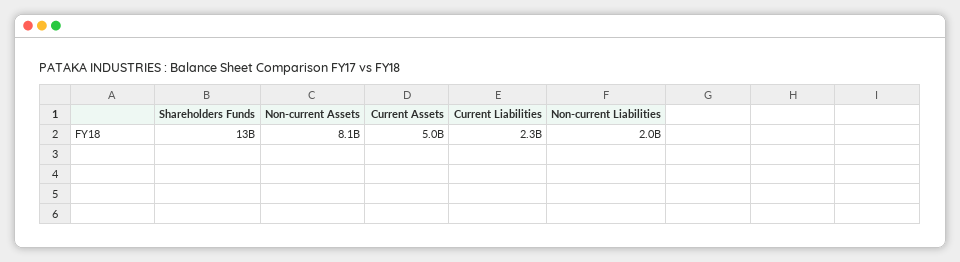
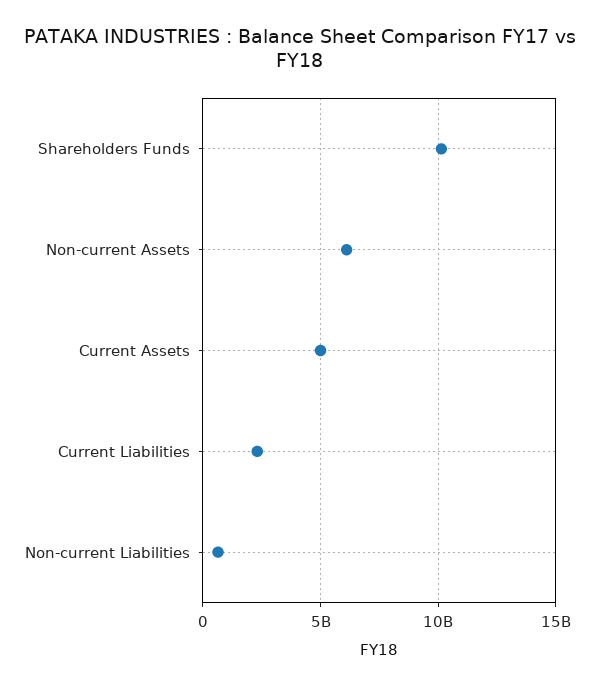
  {
-   "Shareholders Funds": 13000000000,
+   "Shareholders Funds": 10000000000,
-   "Non-current Assets": 8100000000,
+   "Non-current Assets": 6000000000,
    "Current Assets": 5000000000,
    "Current Liabilities": 2300000000,
-   "Non-current Liabilities": 2000000000
+   "Non-current Liabilities": 500000000
  }

